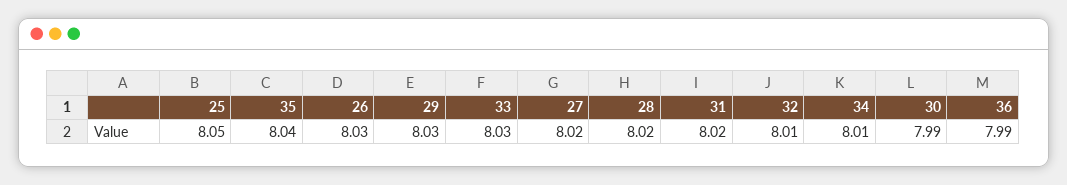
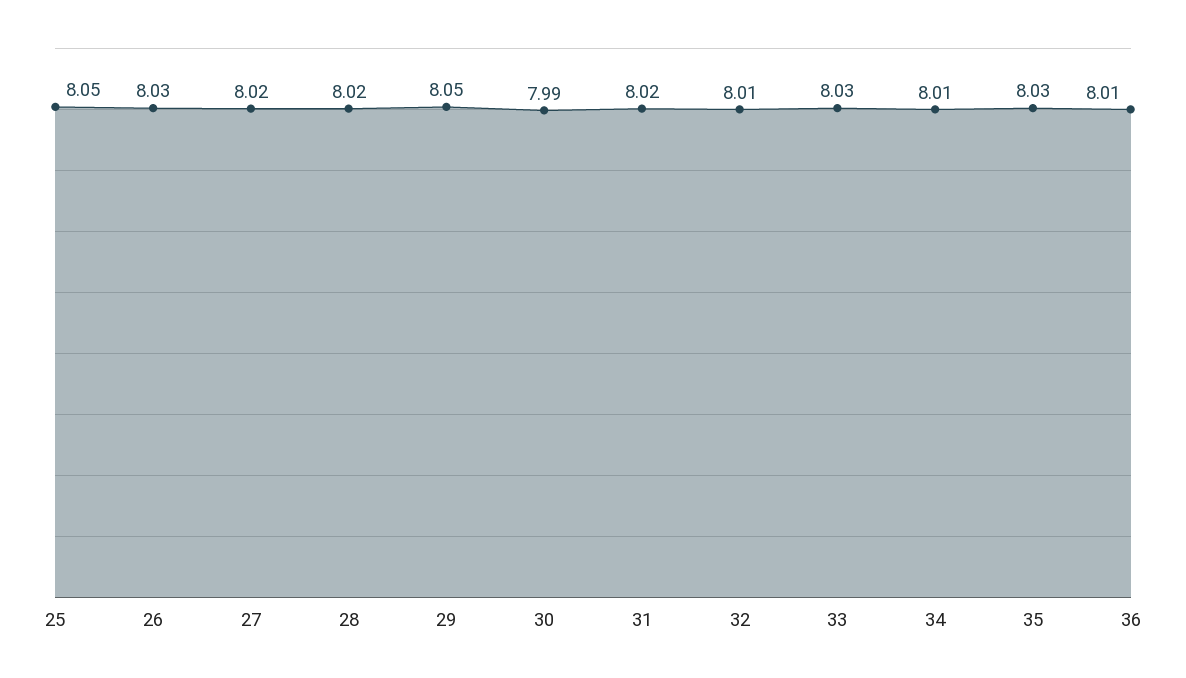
  {
    "25": 8.05,
-   "35": 8.04,
+   "35": 8.03,
    "26": 8.03,
-   "29": 8.03,
+   "29": 8.05,
    "33": 8.03,
    "27": 8.02,
    "28": 8.02,
    "31": 8.02,
    "32": 8.01,
    "34": 8.01,
    "30": 7.99,
-   "36": 7.99
+   "36": 8.01
  }

